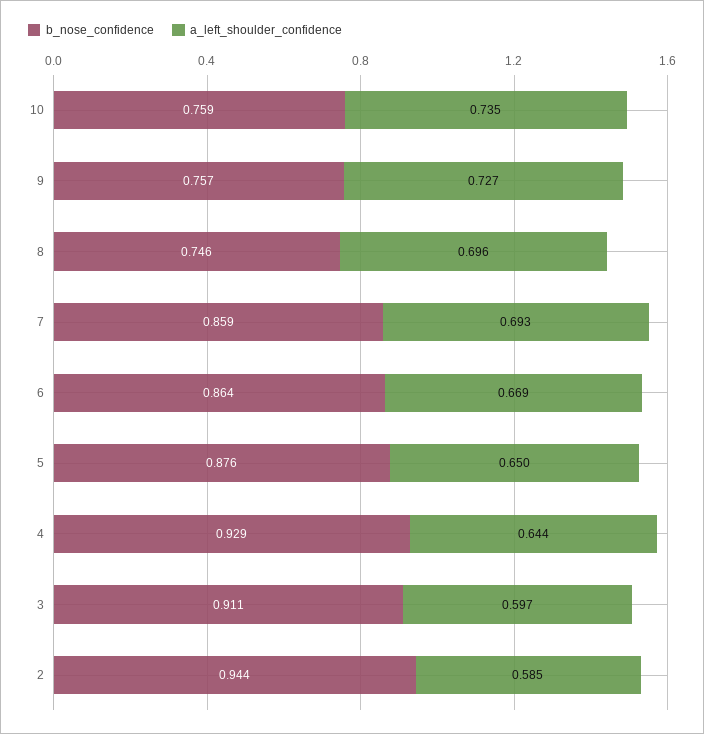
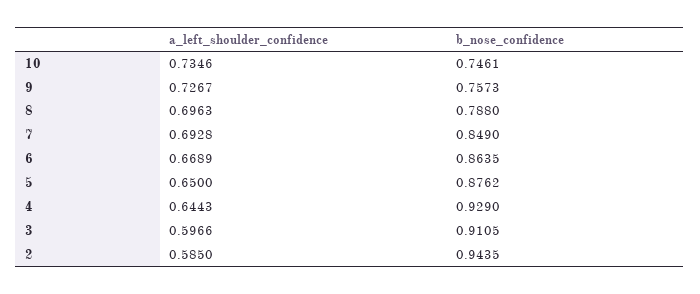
  {
    "b_nose_confidence": {
-     "10": 0.759,
+     "10": 0.7461,
      "9": 0.7573,
-     "8": 0.746,
+     "8": 0.788,
-     "7": 0.859,
+     "7": 0.849,
      "6": 0.8635,
      "5": 0.8762,
      "4": 0.929,
      "3": 0.9105,
      "2": 0.9435
    },
    "a_left_shoulder_confidence": {
      "10": 0.7346,
      "9": 0.7267,
      "8": 0.6963,
      "7": 0.6928,
      "6": 0.6689,
      "5": 0.65,
      "4": 0.6443,
      "3": 0.5966,
      "2": 0.585
    }
  }

